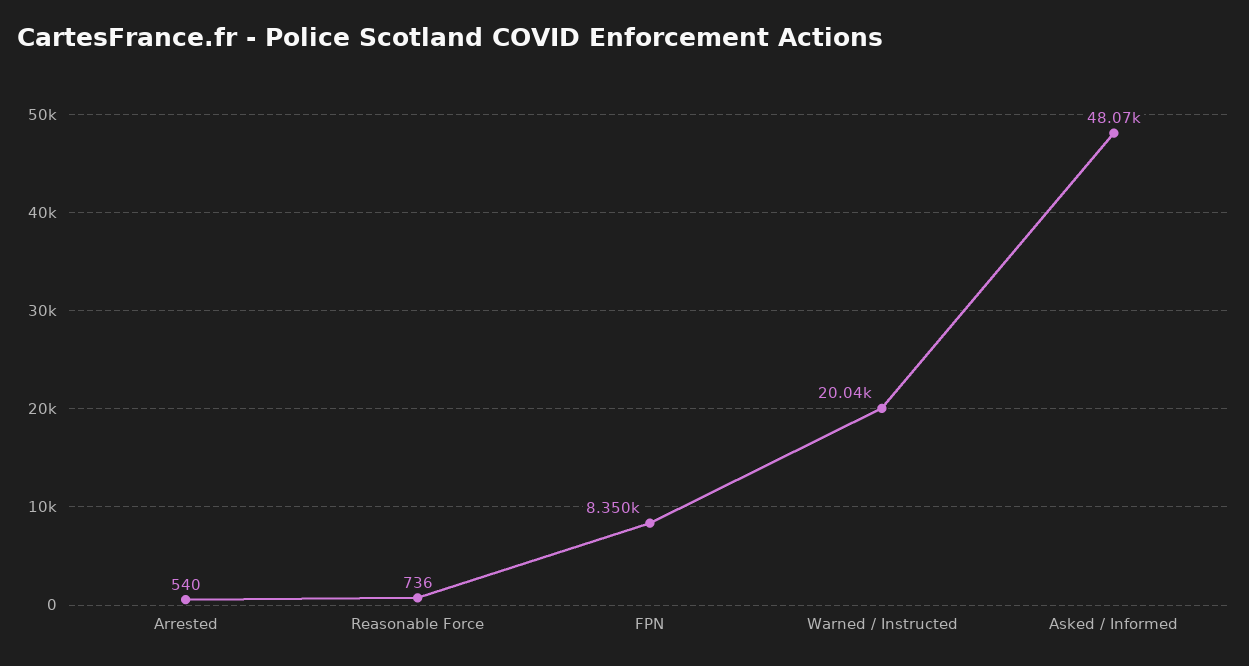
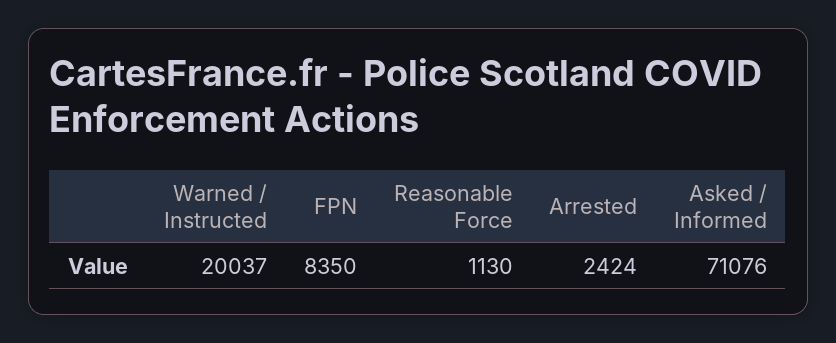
  {
-   "Arrested": 540,
+   "Arrested": 2424,
-   "Reasonable Force": 736,
+   "Reasonable Force": 1130,
    "FPN": 8350,
    "Warned / Instructed": 20037,
-   "Asked / Informed": 48070
+   "Asked / Informed": 71076
  }

